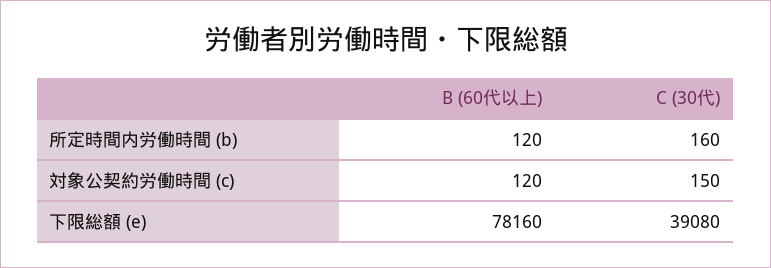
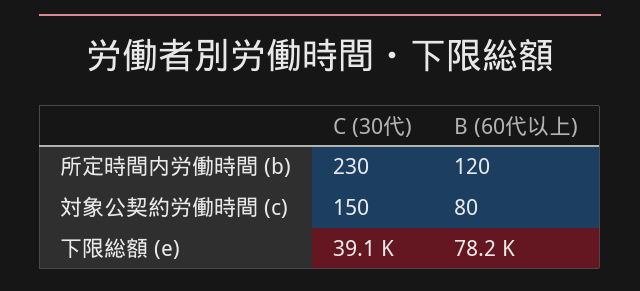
  {
    "B (60代以上)": {
      "所定時間内労働時間 (b)": 120,
-     "対象公契約労働時間 (c)": 120,
+     "対象公契約労働時間 (c)": 80,
      "下限総額 (e)": 78160
    },
    "C (30代)": {
-     "所定時間内労働時間 (b)": 160,
+     "所定時間内労働時間 (b)": 230,
      "対象公契約労働時間 (c)": 150,
      "下限総額 (e)": 39080
    }
  }

